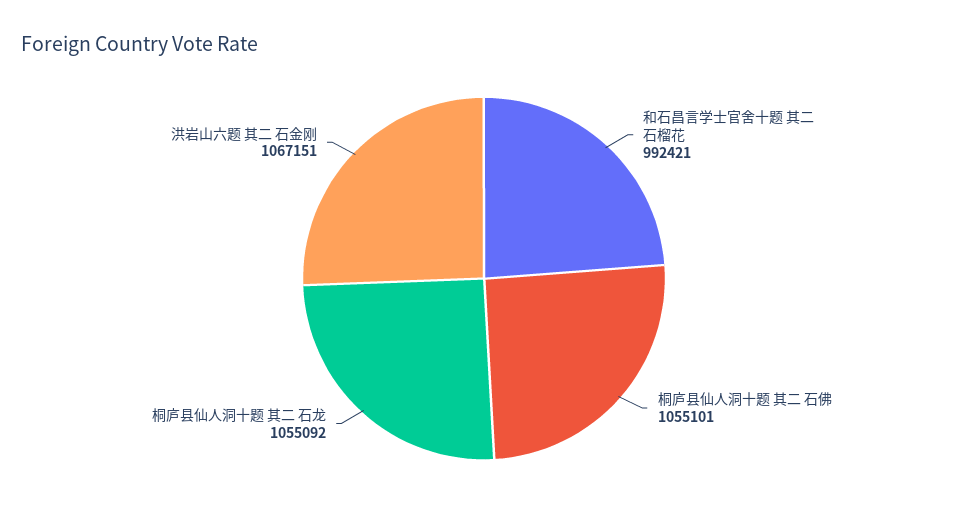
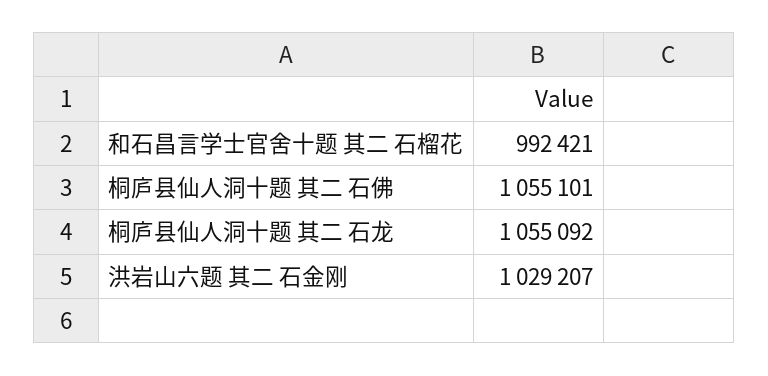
  {
    "和石昌言学士官舍十题 其二 石榴花": 992421,
    "桐庐县仙人洞十题 其二 石佛": 1055101,
    "桐庐县仙人洞十题 其二 石龙": 1055092,
-   "洪岩山六题 其二 石金刚": 1067151
+   "洪岩山六题 其二 石金刚": 1029207
  }

